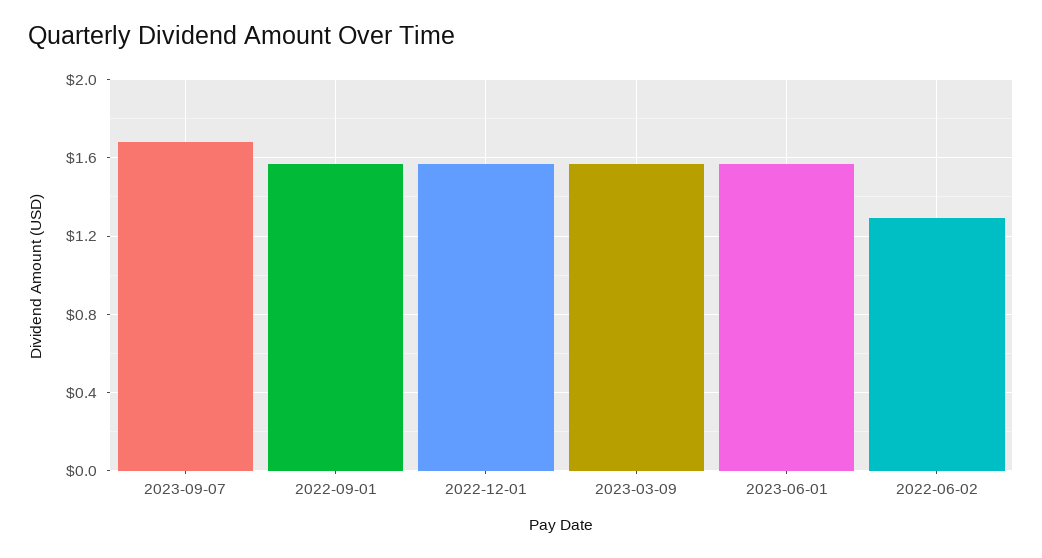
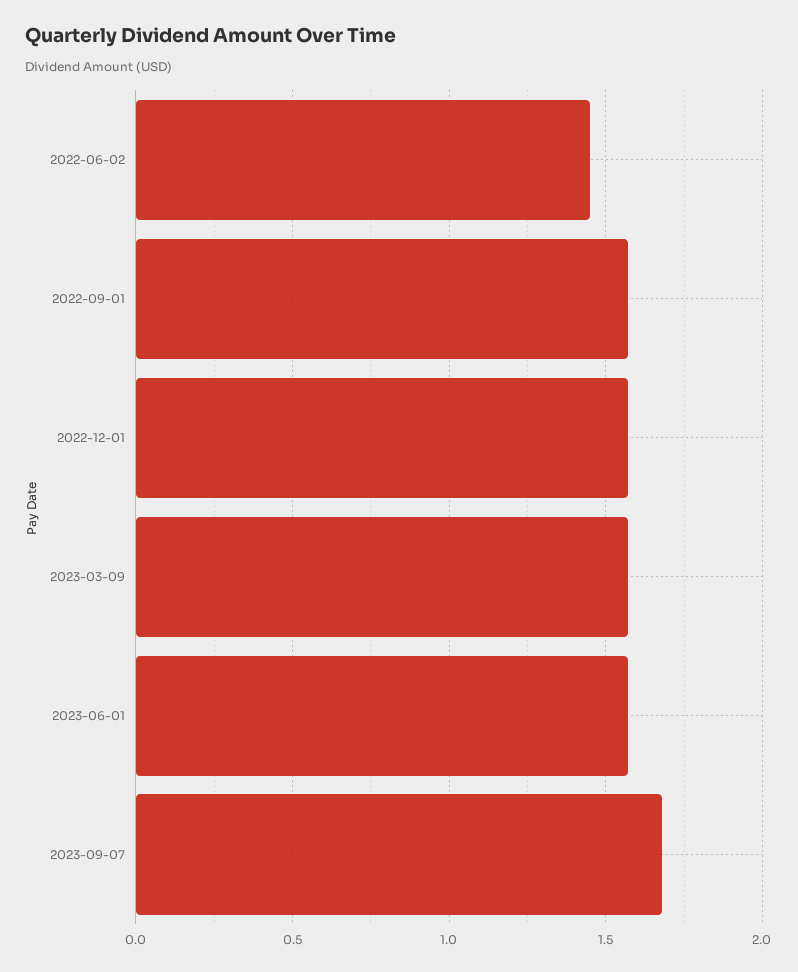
  {
    "2023-09-07": 1.7,
    "2022-09-01": 1.55,
    "2022-12-01": 1.55,
    "2023-03-09": 1.55,
    "2023-06-01": 1.55,
-   "2022-06-02": 1.3
+   "2022-06-02": 1.45
  }

